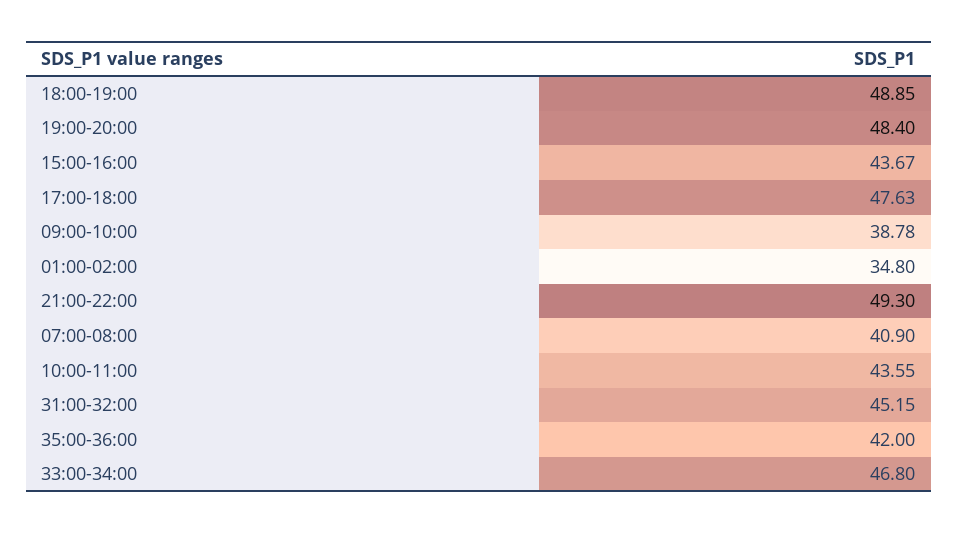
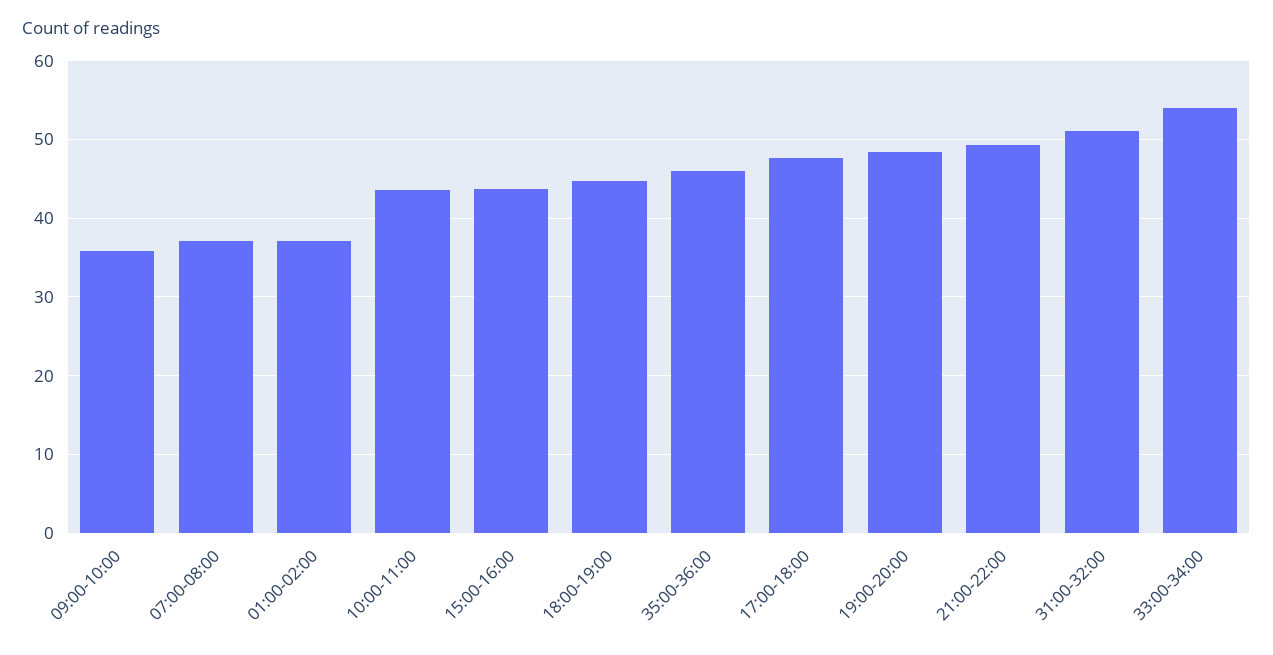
  {
-   "18:00-19:00": 48.85,
+   "18:00-19:00": 45,
    "19:00-20:00": 48.4,
    "15:00-16:00": 43.67,
    "17:00-18:00": 47.63,
-   "09:00-10:00": 38.78,
+   "09:00-10:00": 36,
-   "01:00-02:00": 34.8,
+   "01:00-02:00": 37,
    "21:00-22:00": 49.3,
-   "07:00-08:00": 40.9,
+   "07:00-08:00": 37,
    "10:00-11:00": 43.55,
-   "31:00-32:00": 45.15,
+   "31:00-32:00": 51,
-   "35:00-36:00": 42,
+   "35:00-36:00": 46,
-   "33:00-34:00": 46.8
+   "33:00-34:00": 54
  }

